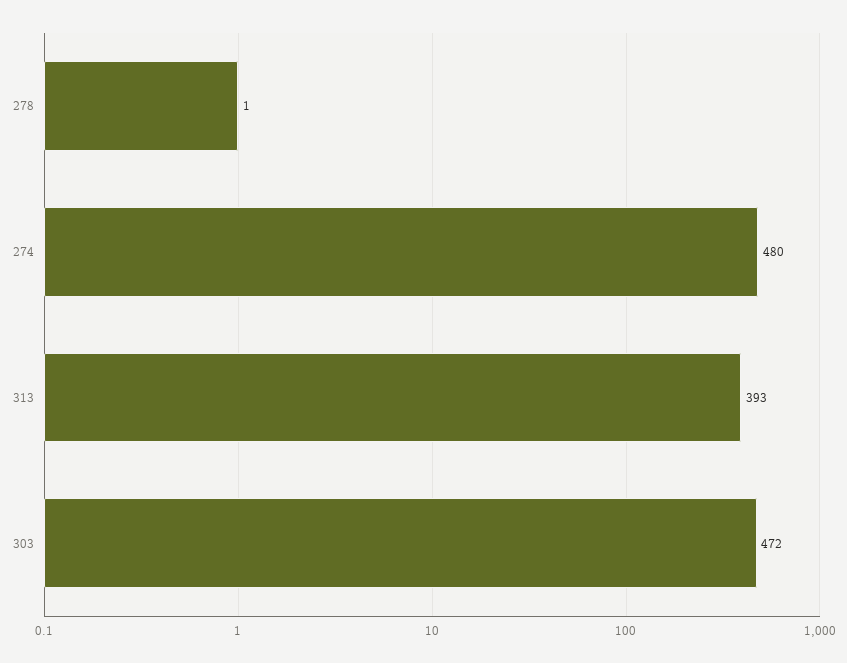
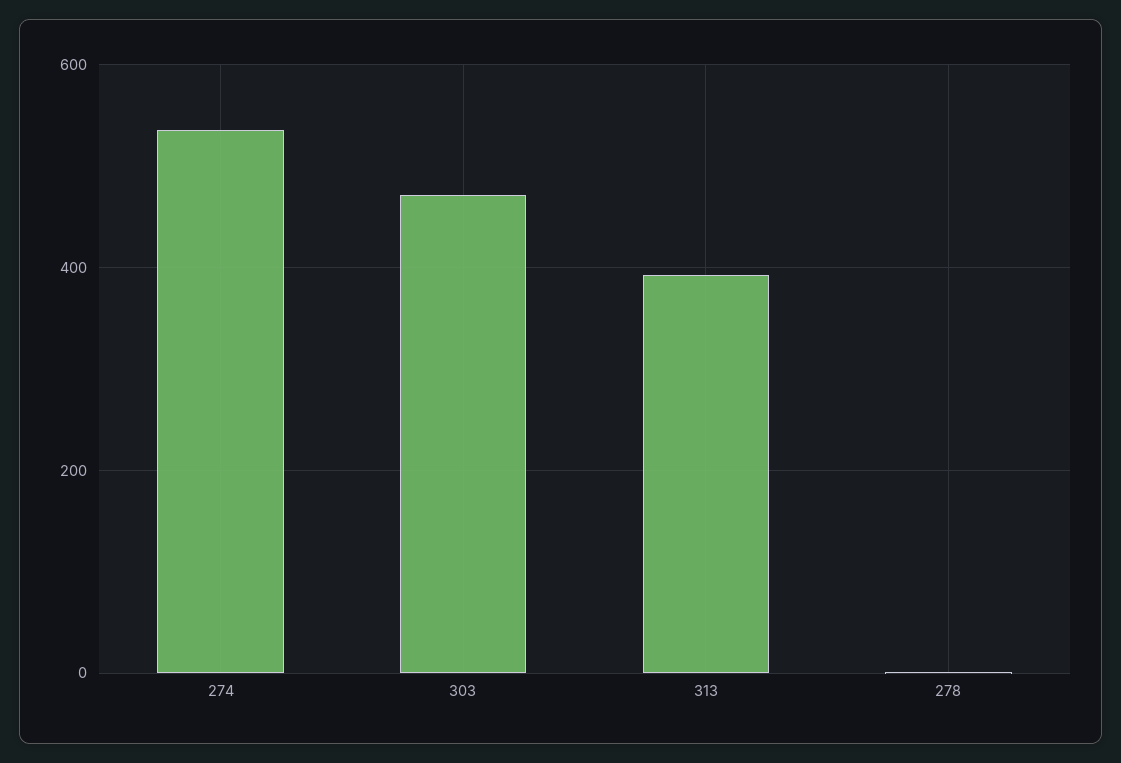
  {
    "278": 1,
-   "274": 480,
+   "274": 540,
    "313": 393,
    "303": 472
  }

